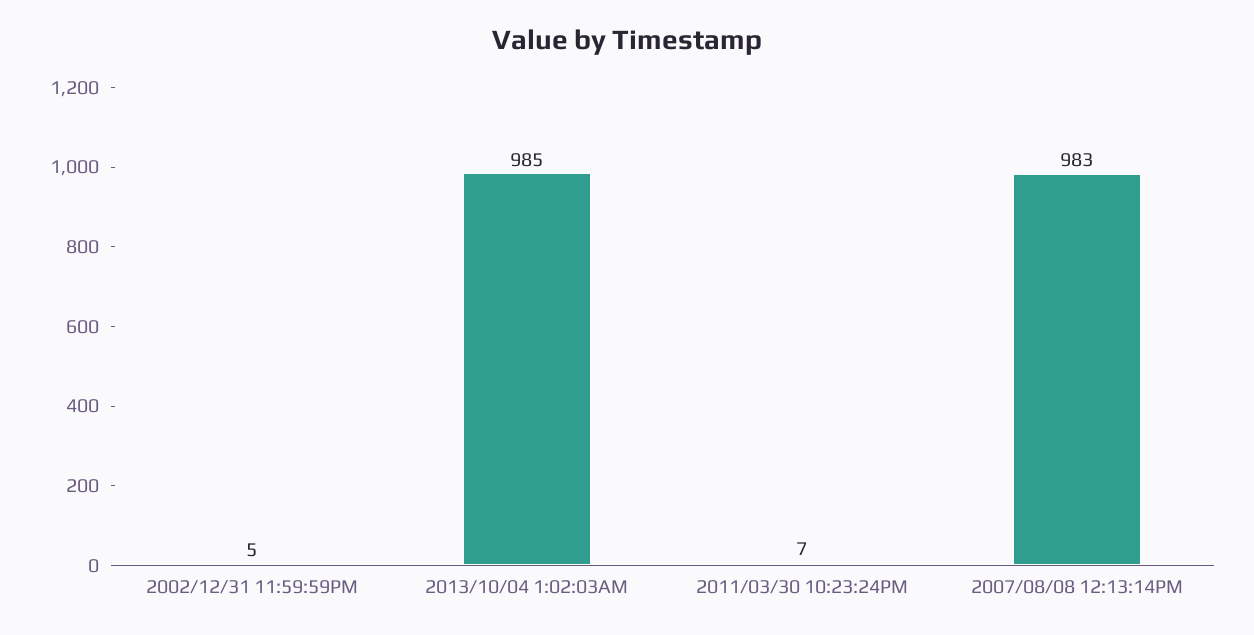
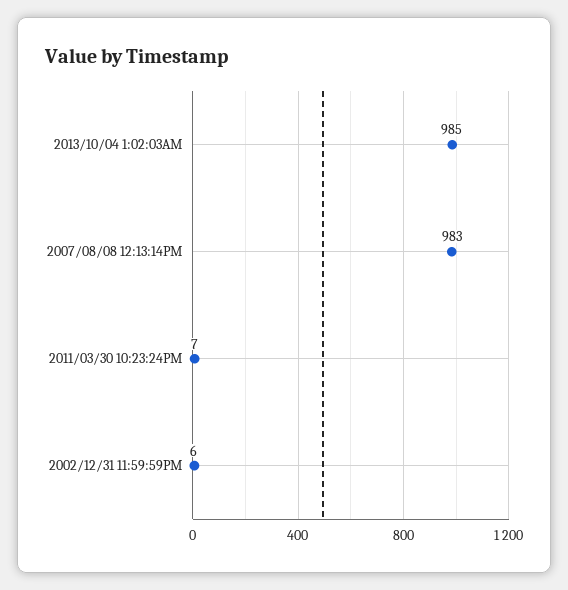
  {
-   "2002/12/31 11:59:59PM": 5,
+   "2002/12/31 11:59:59PM": 6,
    "2013/10/04 1:02:03AM": 985,
    "2011/03/30 10:23:24PM": 7,
    "2007/08/08 12:13:14PM": 983
  }

